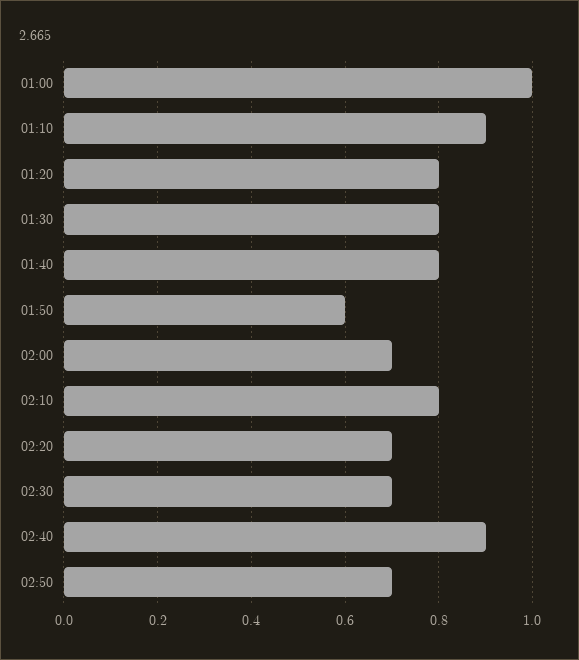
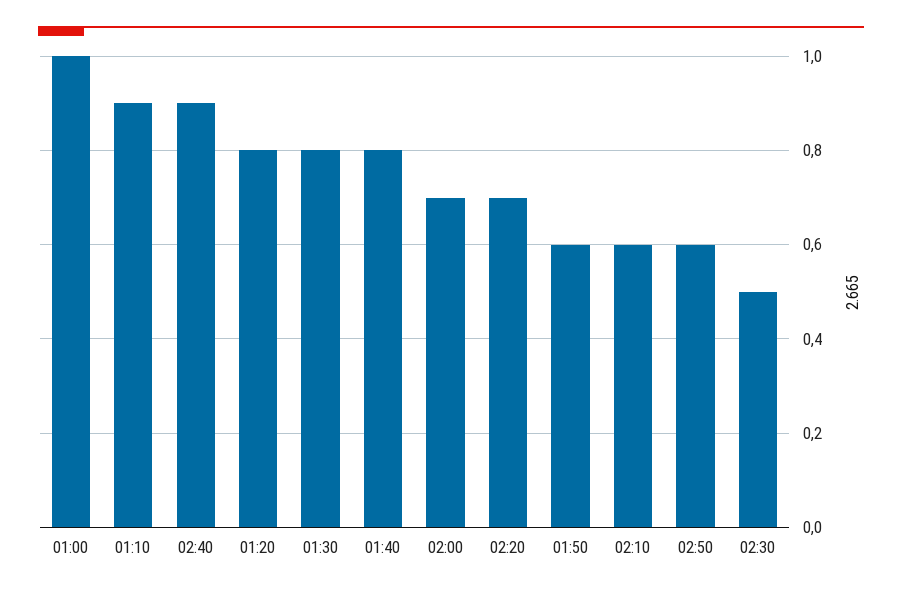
  {
    "01:00": 1,
    "01:10": 0.9,
    "01:20": 0.8,
    "01:30": 0.8,
    "01:40": 0.8,
    "01:50": 0.6,
    "02:00": 0.7,
-   "02:10": 0.8,
+   "02:10": 0.6,
    "02:20": 0.7,
-   "02:30": 0.7,
+   "02:30": 0.5,
    "02:40": 0.9,
-   "02:50": 0.7
+   "02:50": 0.6
  }

